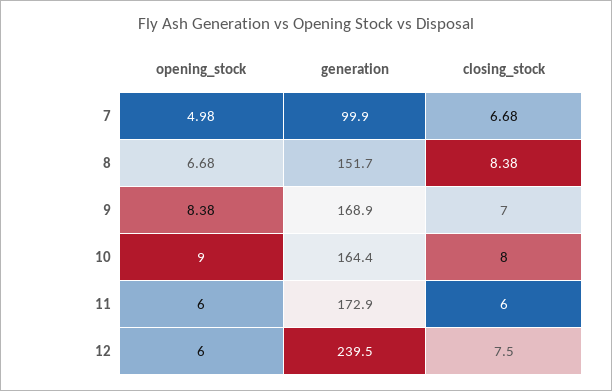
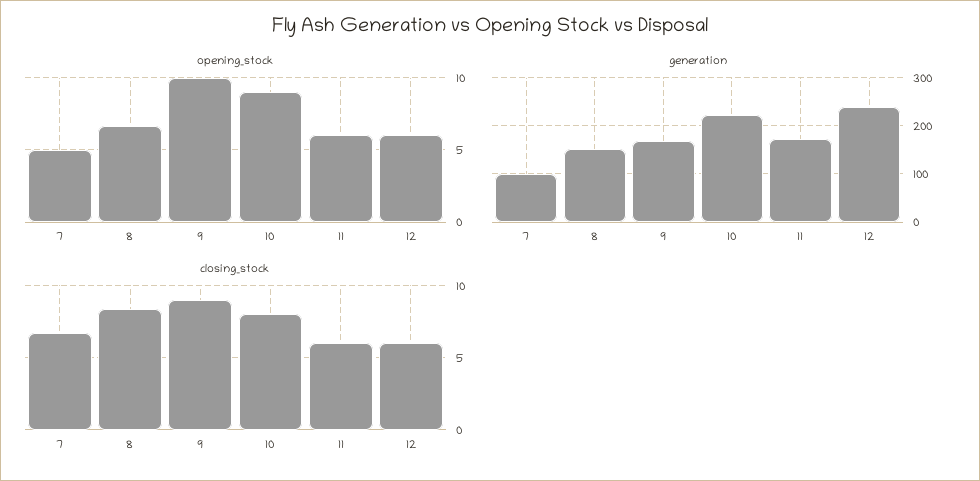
  {
    "opening_stock": {
      "7": 4.98,
      "8": 6.68,
-     "9": 8.38,
+     "9": 10,
      "10": 9,
      "11": 6,
      "12": 6
    },
    "generation": {
      "7": 99.9,
      "8": 151.7,
      "9": 168.9,
-     "10": 164.4,
+     "10": 220,
      "11": 172.9,
      "12": 239.5
    },
    "closing_stock": {
      "7": 6.68,
      "8": 8.38,
-     "9": 7,
+     "9": 9,
      "10": 8,
      "11": 6,
-     "12": 7.5
+     "12": 6
    }
  }

